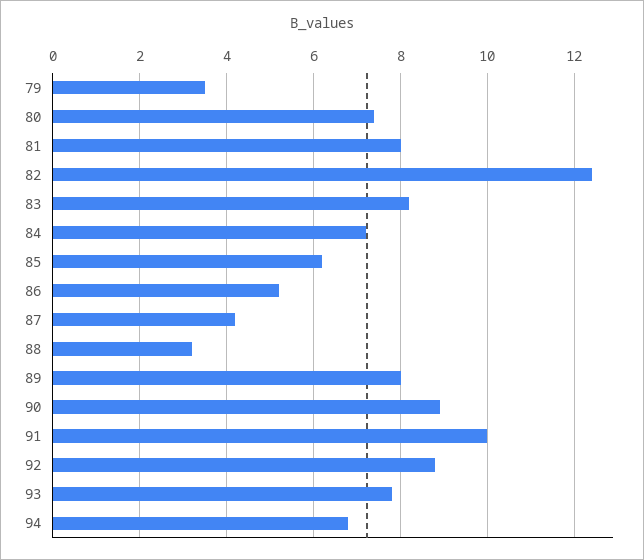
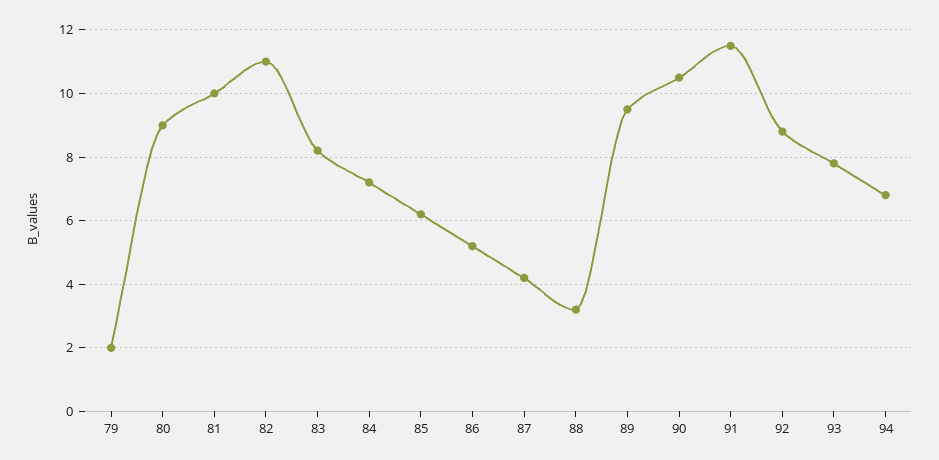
  {
-   "79": 3.5,
+   "79": 2,
-   "80": 7.5,
+   "80": 9,
-   "81": 8,
+   "81": 10,
-   "82": 12.5,
+   "82": 11,
    "83": 8,
    "84": 7,
    "85": 6,
    "86": 5,
    "87": 4,
    "88": 3,
-   "89": 8,
+   "89": 9.5,
-   "90": 9,
+   "90": 10.5,
-   "91": 10,
+   "91": 11.5,
    "92": 9,
    "93": 8,
    "94": 7
  }

